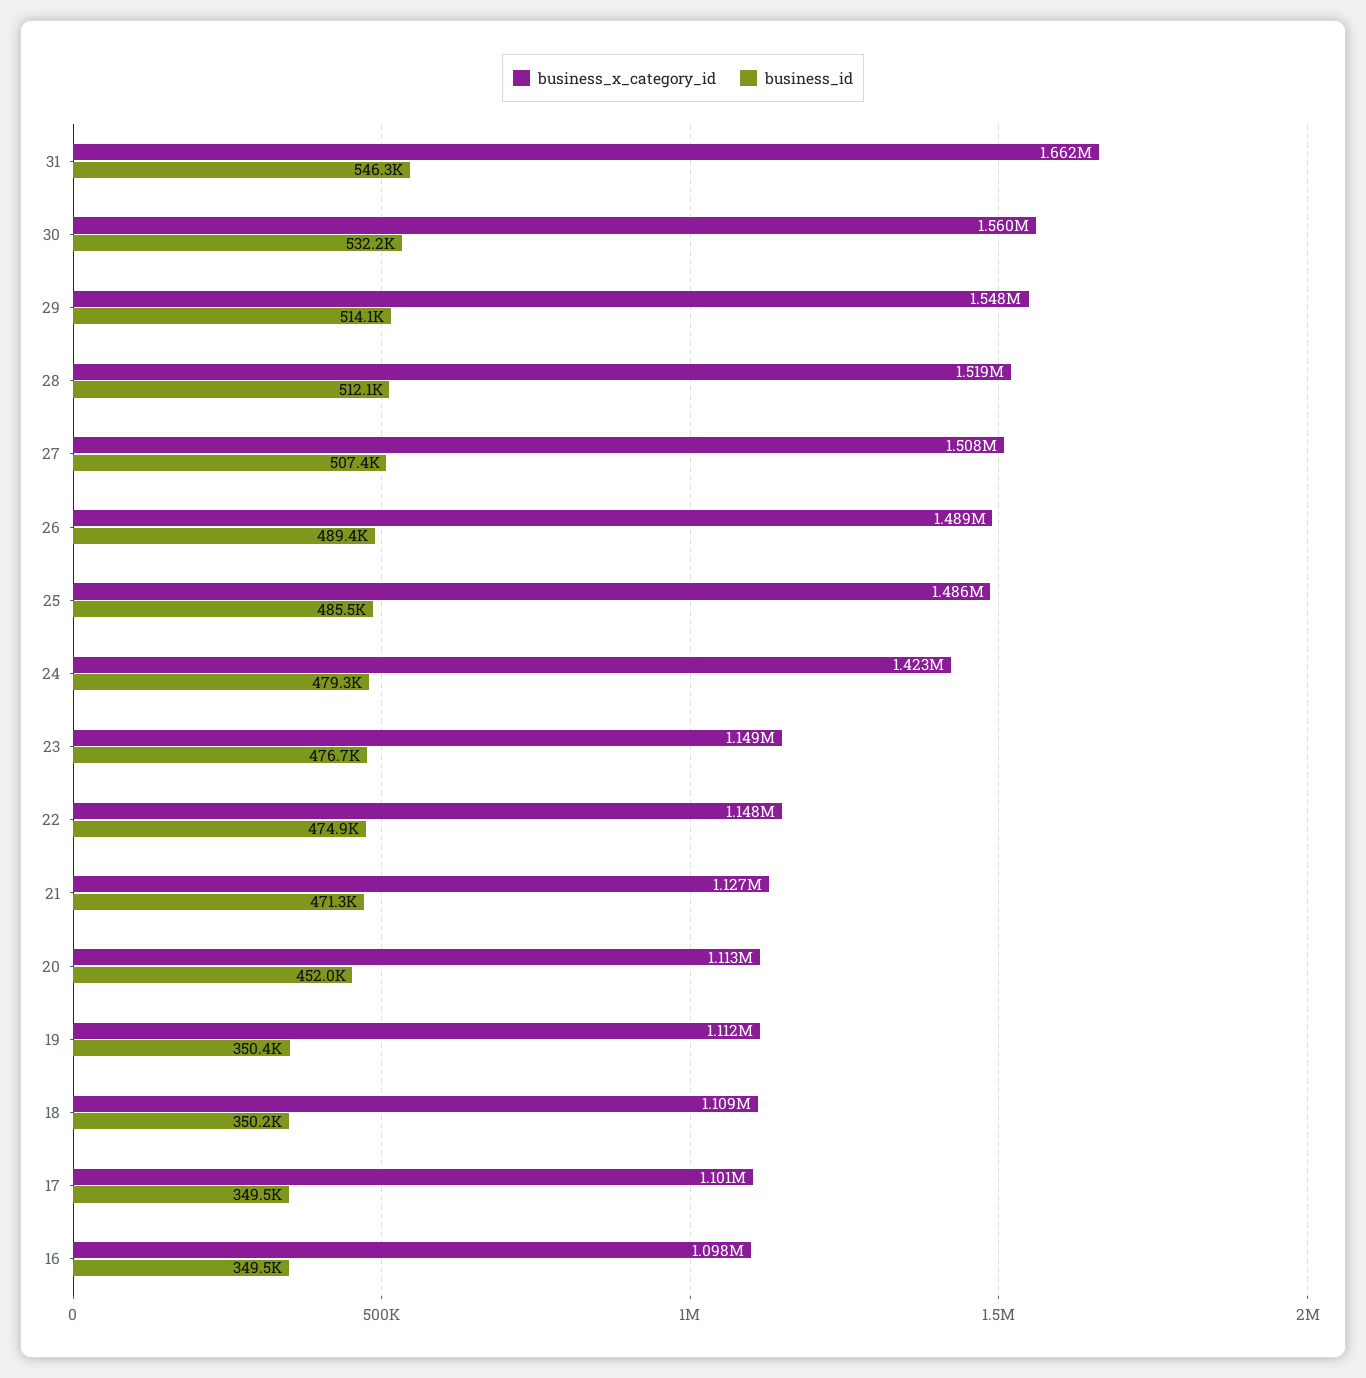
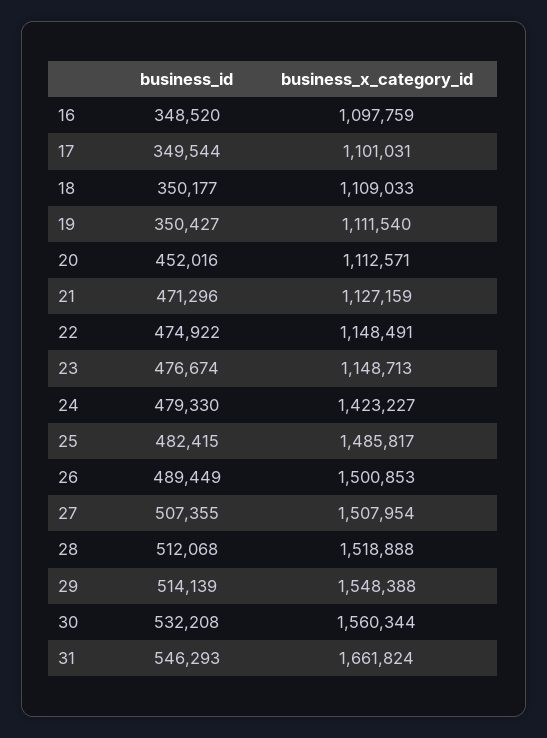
  {
    "business_x_category_id": {
      "31": 1661824,
      "30": 1560344,
      "29": 1548388,
      "28": 1518888,
      "27": 1507954,
-     "26": 1489000,
+     "26": 1500853,
      "25": 1485817,
      "24": 1423227,
      "23": 1148713,
      "22": 1148491,
      "21": 1127159,
      "20": 1112571,
      "19": 1111540,
      "18": 1109033,
      "17": 1101031,
      "16": 1097759
    },
    "business_id": {
      "31": 546293,
      "30": 532208,
      "29": 514139,
      "28": 512068,
      "27": 507355,
      "26": 489449,
-     "25": 485500,
+     "25": 482415,
      "24": 479330,
      "23": 476674,
      "22": 474922,
      "21": 471296,
      "20": 452016,
      "19": 350427,
      "18": 350177,
      "17": 349544,
-     "16": 349500
+     "16": 348520
    }
  }

